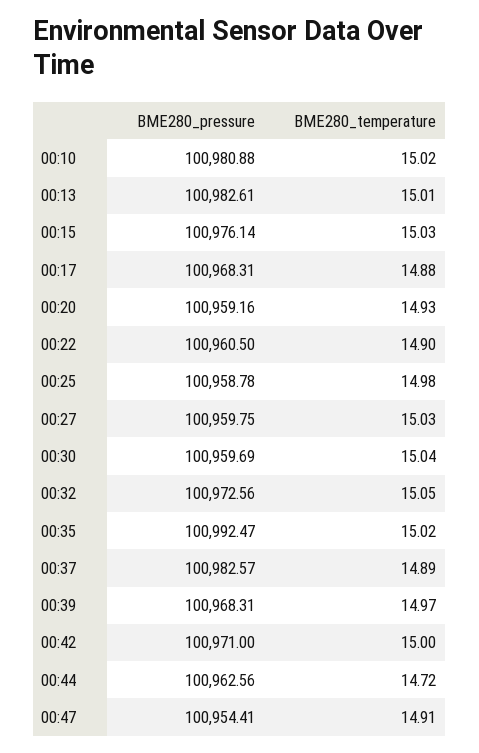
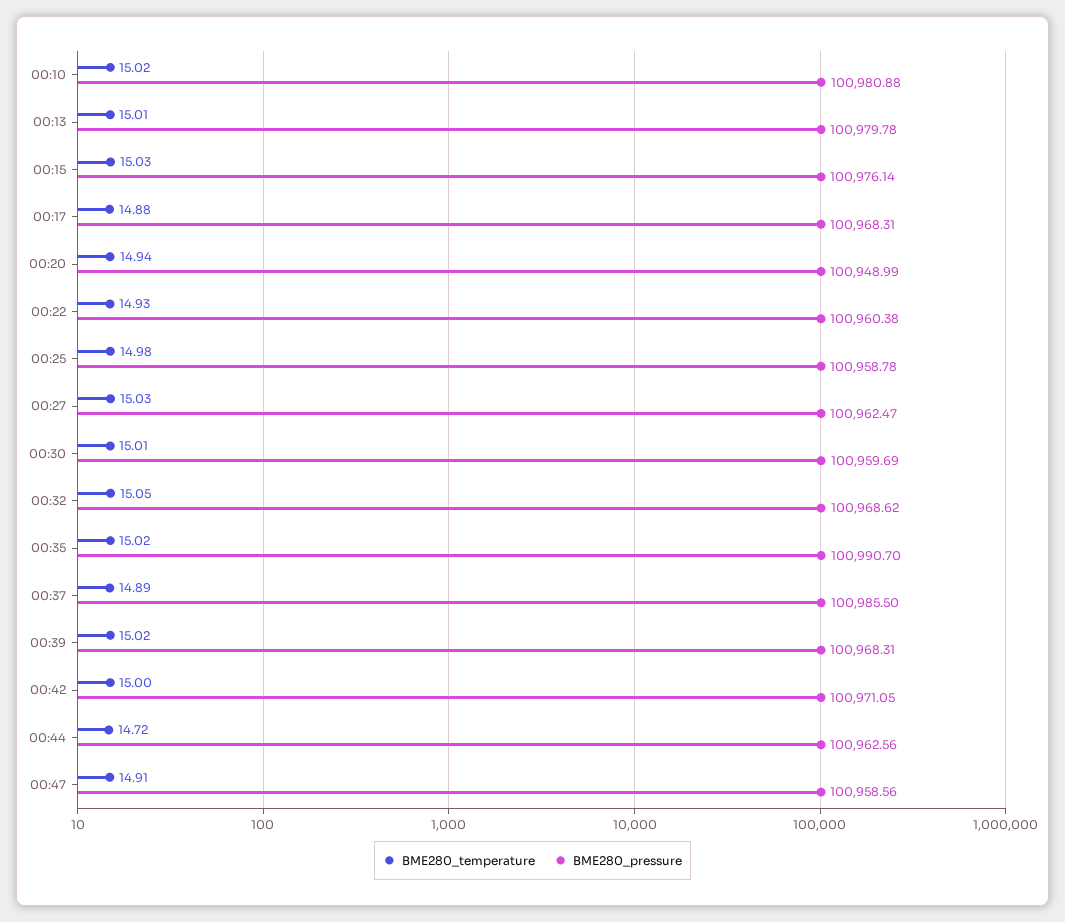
  {
    "BME280_pressure": {
      "00:10": 100980.88,
-     "00:13": 100982.61,
+     "00:13": 100979.78,
      "00:15": 100976.14,
      "00:17": 100968.31,
-     "00:20": 100959.16,
+     "00:20": 100948.99,
-     "00:22": 100960.5,
+     "00:22": 100960.38,
      "00:25": 100958.78,
-     "00:27": 100959.75,
+     "00:27": 100962.47,
      "00:30": 100959.69,
-     "00:32": 100972.56,
+     "00:32": 100968.62,
-     "00:35": 100992.47,
+     "00:35": 100990.7,
-     "00:37": 100982.57,
+     "00:37": 100985.5,
      "00:39": 100968.31,
-     "00:42": 100971,
+     "00:42": 100971.05,
      "00:44": 100962.56,
-     "00:47": 100954.41
+     "00:47": 100958.56
    },
    "BME280_temperature": {
      "00:10": 15.02,
      "00:13": 15.01,
      "00:15": 15.03,
      "00:17": 14.88,
-     "00:20": 14.93,
+     "00:20": 14.94,
-     "00:22": 14.9,
+     "00:22": 14.93,
      "00:25": 14.98,
      "00:27": 15.03,
-     "00:30": 15.04,
+     "00:30": 15.01,
      "00:32": 15.05,
      "00:35": 15.02,
      "00:37": 14.89,
-     "00:39": 14.97,
+     "00:39": 15.02,
      "00:42": 15,
      "00:44": 14.72,
      "00:47": 14.91
    }
  }

